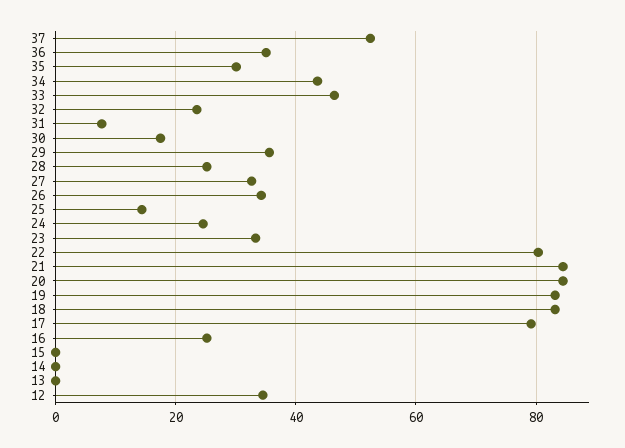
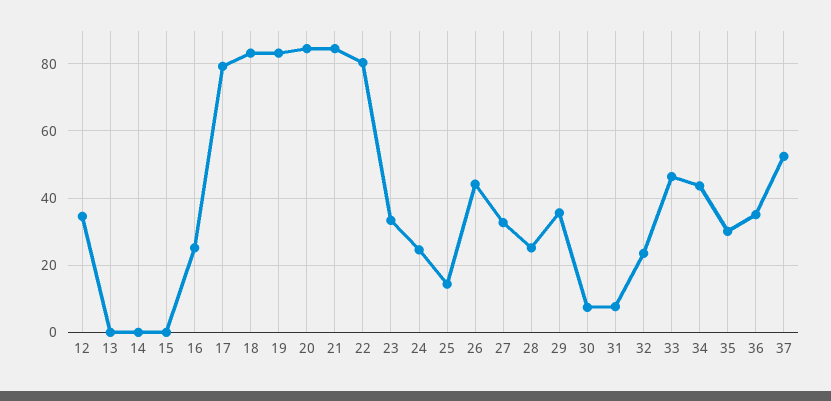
  {
    "37": 52,
    "36": 36,
    "35": 30,
    "34": 44,
    "33": 46,
    "32": 24,
    "31": 8,
-   "30": 18,
+   "30": 8,
    "29": 36,
    "28": 26,
    "27": 32,
-   "26": 34,
+   "26": 44,
    "25": 14,
    "24": 24,
    "23": 34,
    "22": 80,
    "21": 84,
    "20": 84,
    "19": 84,
    "18": 84,
    "17": 80,
    "16": 26,
    "15": 0,
    "14": 0,
    "13": 0,
    "12": 34
  }

